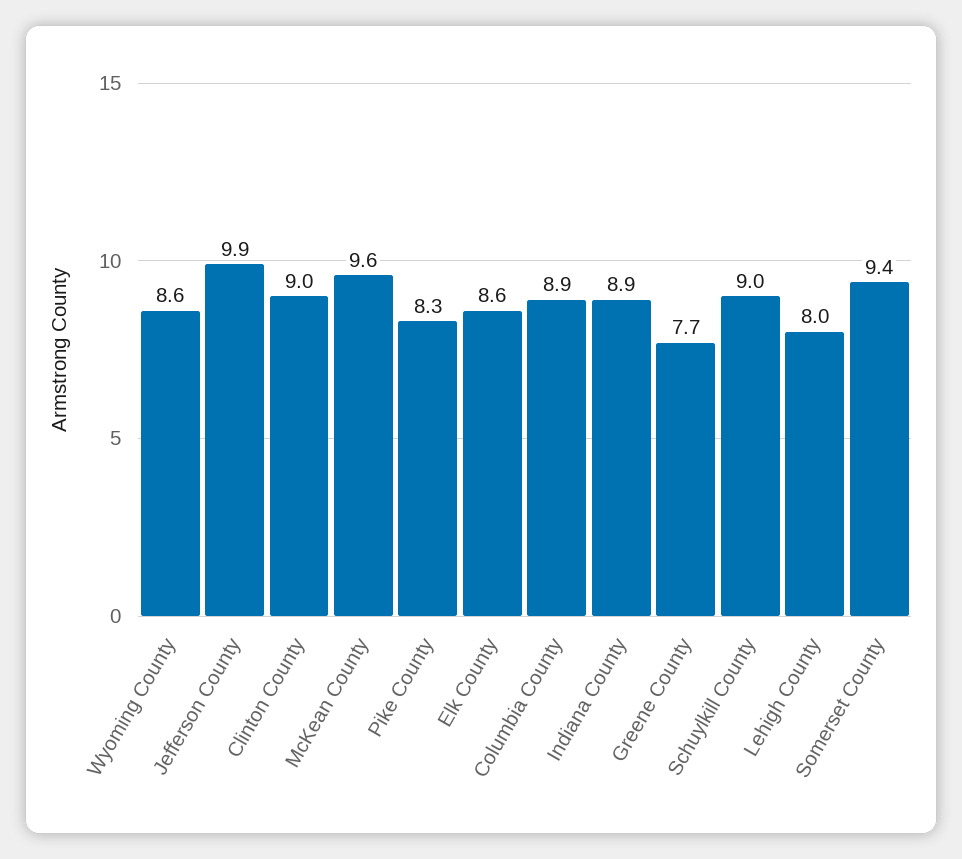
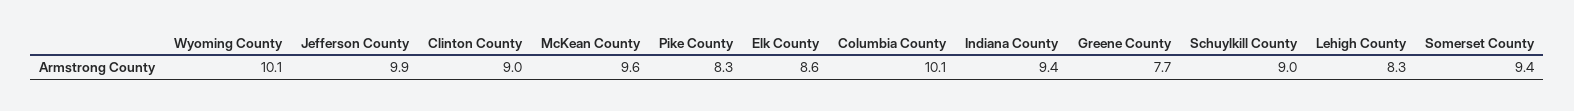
  {
-   "Wyoming County": 8.6,
+   "Wyoming County": 10.1,
    "Jefferson County": 9.9,
    "Clinton County": 9,
    "McKean County": 9.6,
    "Pike County": 8.3,
    "Elk County": 8.6,
-   "Columbia County": 8.9,
+   "Columbia County": 10.1,
-   "Indiana County": 8.9,
+   "Indiana County": 9.4,
    "Greene County": 7.7,
    "Schuylkill County": 9,
-   "Lehigh County": 8,
+   "Lehigh County": 8.3,
    "Somerset County": 9.4
  }

